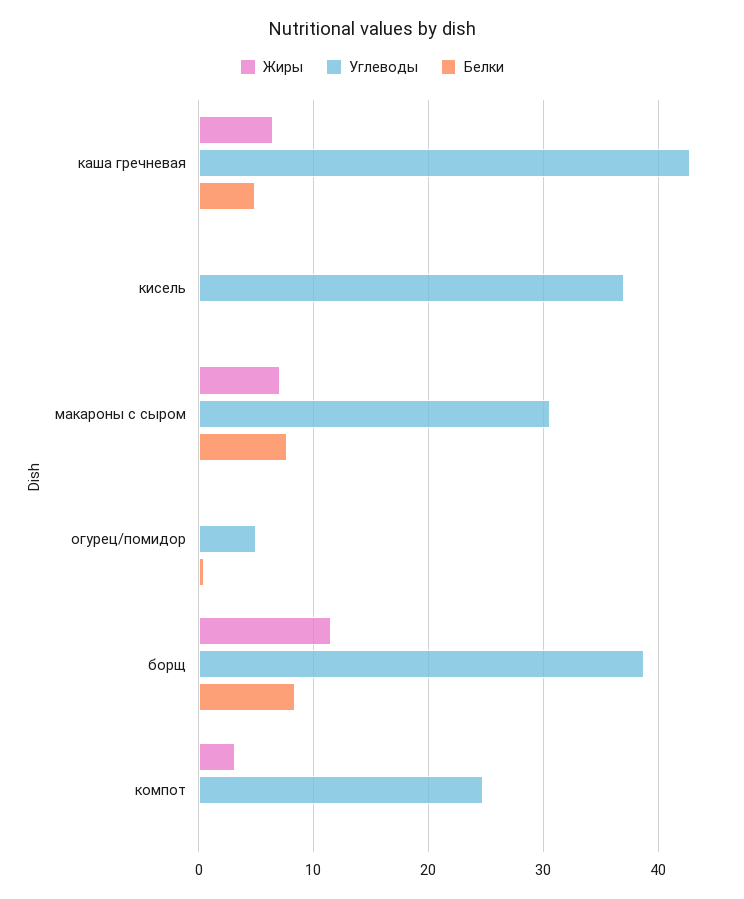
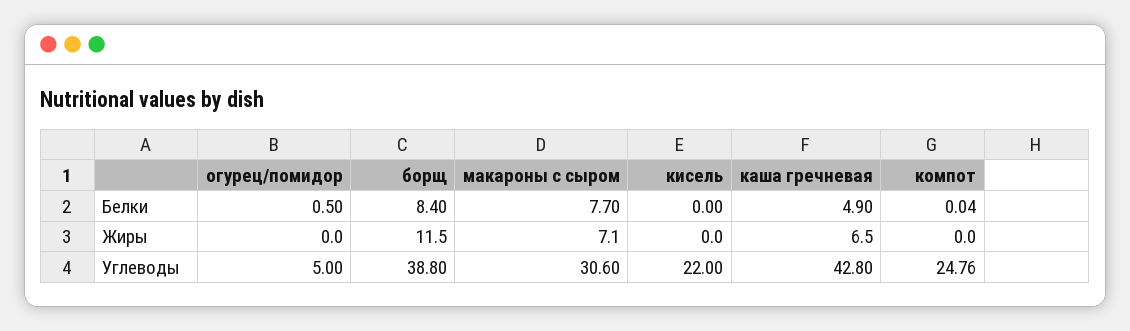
  {
    "Жиры": {
      "каша гречневая": 6.5,
      "кисель": 0,
      "макароны с сыром": 7.1,
      "огурец/помидор": 0,
      "борщ": 11.5,
-     "компот": 3
+     "компот": 0
    },
    "Углеводы": {
      "каша гречневая": 42.8,
-     "кисель": 37,
+     "кисель": 22,
      "макароны с сыром": 30.6,
      "огурец/помидор": 5,
      "борщ": 38.8,
      "компот": 24.76
    },
    "Белки": {
      "каша гречневая": 4.9,
      "кисель": 0,
      "макароны с сыром": 7.7,
      "огурец/помидор": 0.5,
      "борщ": 8.4,
      "компот": 0.04
    }
  }

